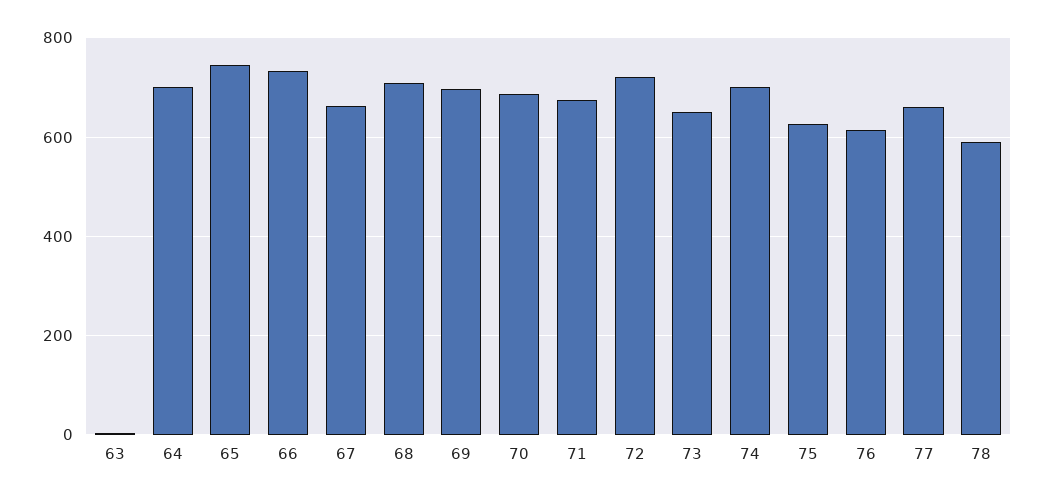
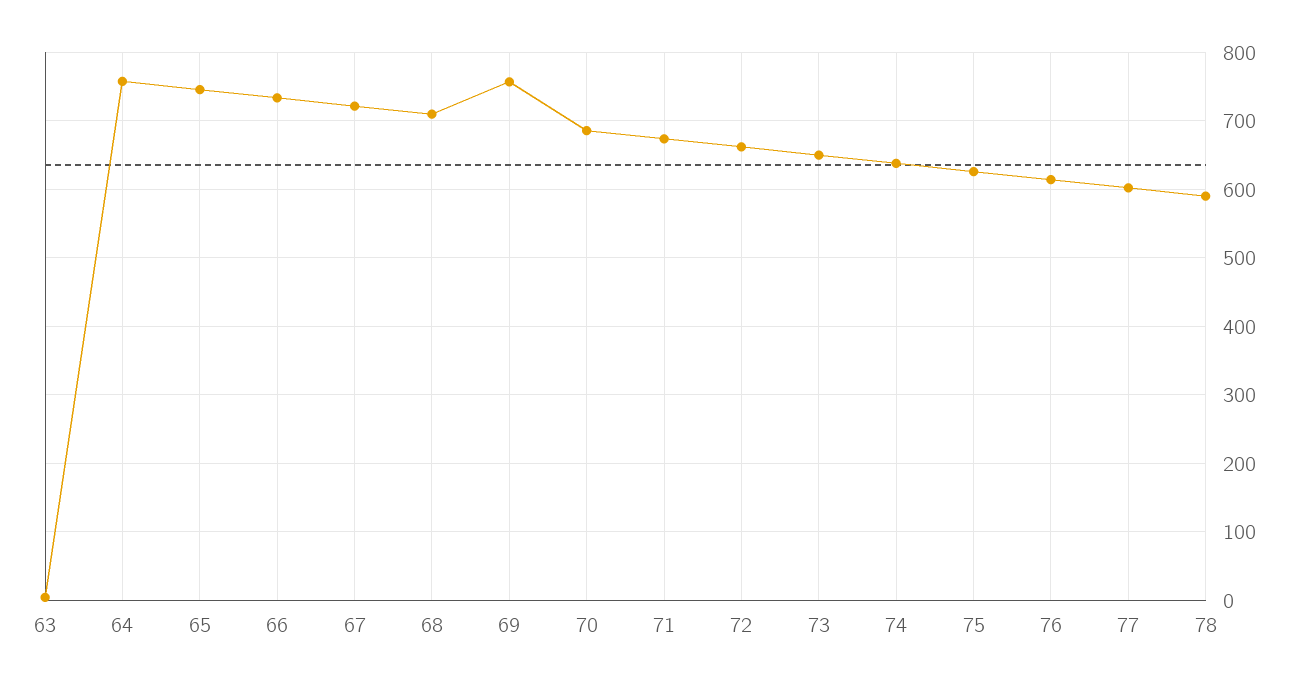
  {
    "63": 0,
-   "64": 700,
+   "64": 760,
    "65": 750,
    "66": 730,
-   "67": 660,
+   "67": 720,
    "68": 710,
-   "69": 700,
+   "69": 760,
    "70": 690,
    "71": 670,
-   "72": 720,
+   "72": 660,
    "73": 650,
-   "74": 700,
+   "74": 640,
    "75": 630,
    "76": 610,
-   "77": 660,
+   "77": 600,
    "78": 590
  }

